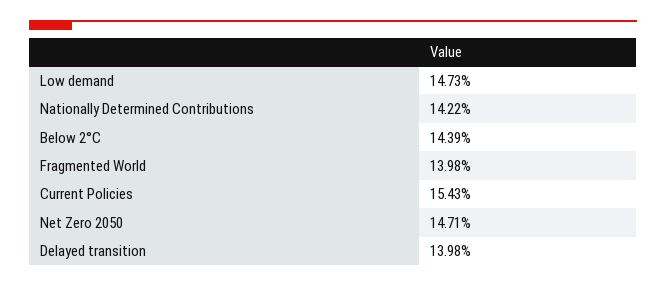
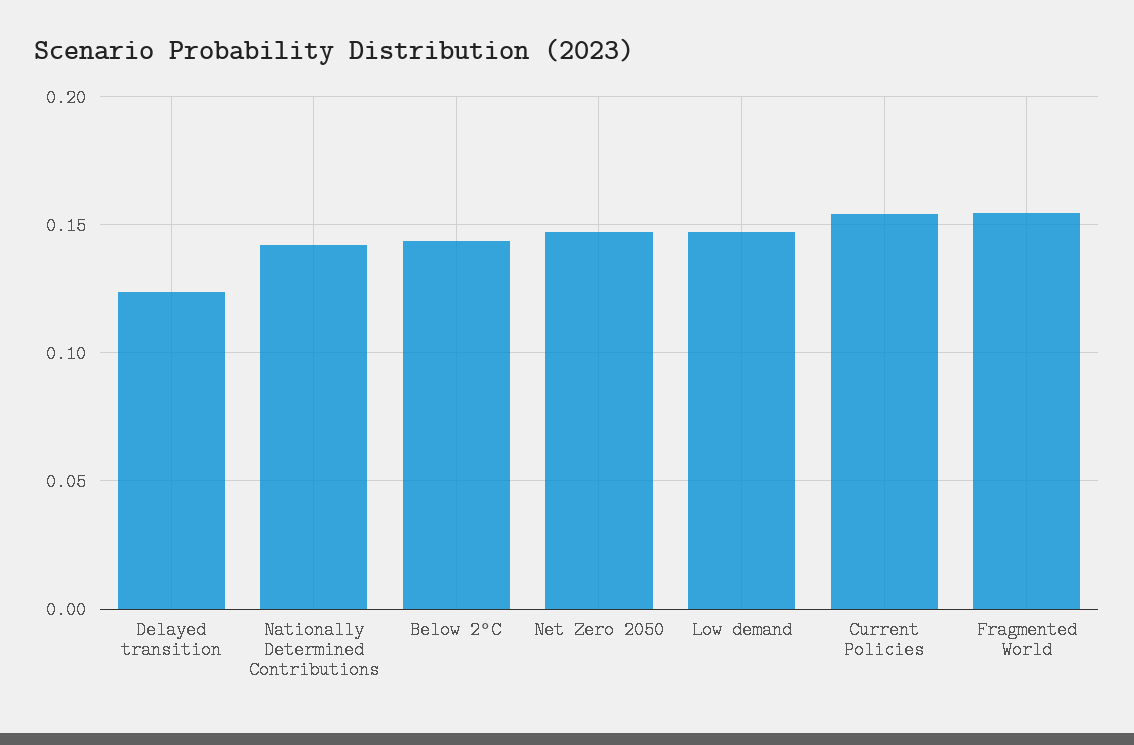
  {
    "Low demand": 0.1473,
    "Nationally Determined Contributions": 0.1422,
    "Below 2°C": 0.1439,
-   "Fragmented World": 0.1398,
+   "Fragmented World": 0.155,
    "Current Policies": 0.1543,
    "Net Zero 2050": 0.1471,
-   "Delayed transition": 0.1398
+   "Delayed transition": 0.125
  }

